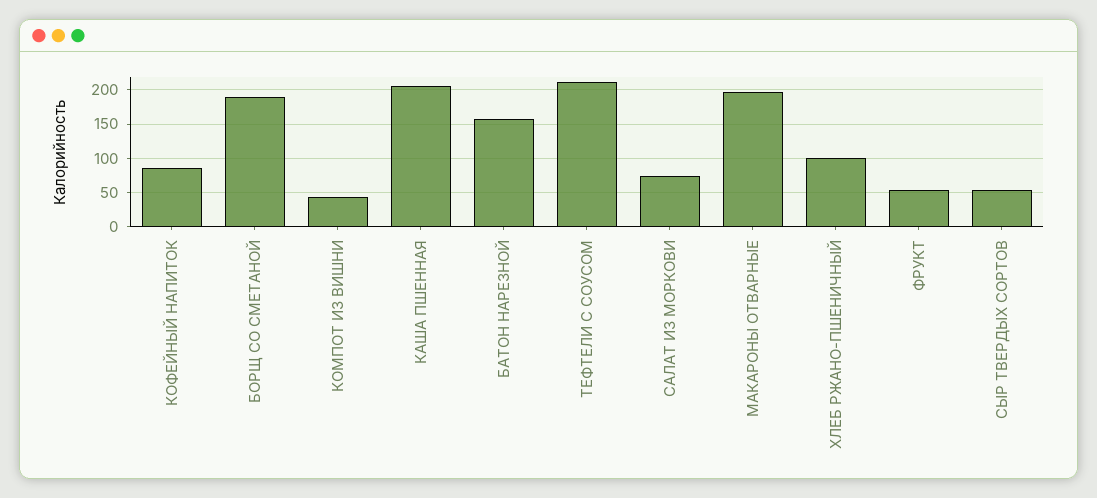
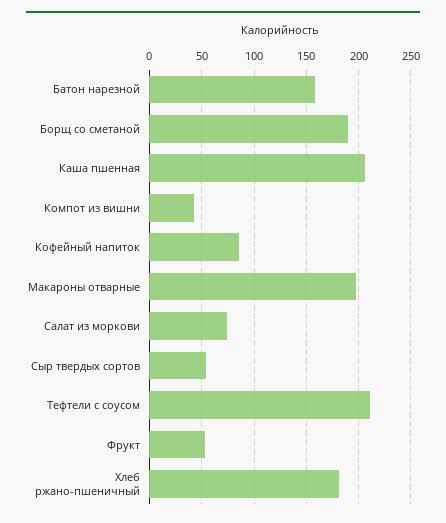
  {
    "КОФЕЙНЫЙ НАПИТОК": 90,
    "БОРЩ СО СМЕТАНОЙ": 190,
    "КОМПОТ ИЗ ВИШНИ": 40,
    "КАША ПШЕННАЯ": 210,
    "БАТОН НАРЕЗНОЙ": 160,
    "ТЕФТЕЛИ С СОУСОМ": 210,
    "САЛАТ ИЗ МОРКОВИ": 70,
    "МАКАРОНЫ ОТВАРНЫЕ": 200,
-   "ХЛЕБ РЖАНО-ПШЕНИЧНЫЙ": 100,
+   "ХЛЕБ РЖАНО-ПШЕНИЧНЫЙ": 180,
    "ФРУКТ": 50,
    "СЫР ТВЕРДЫХ СОРТОВ": 50
  }

